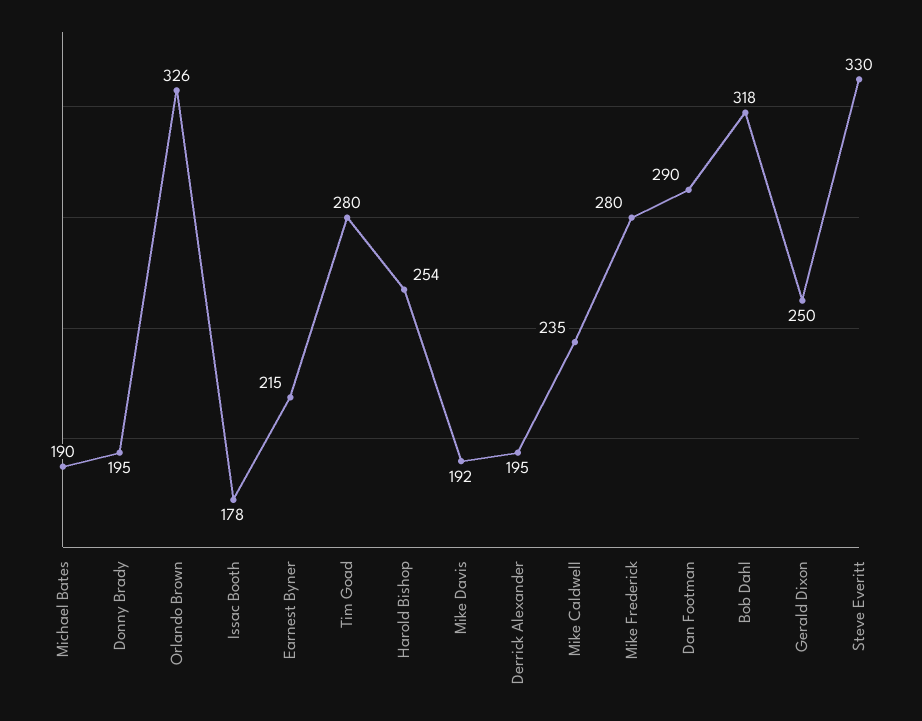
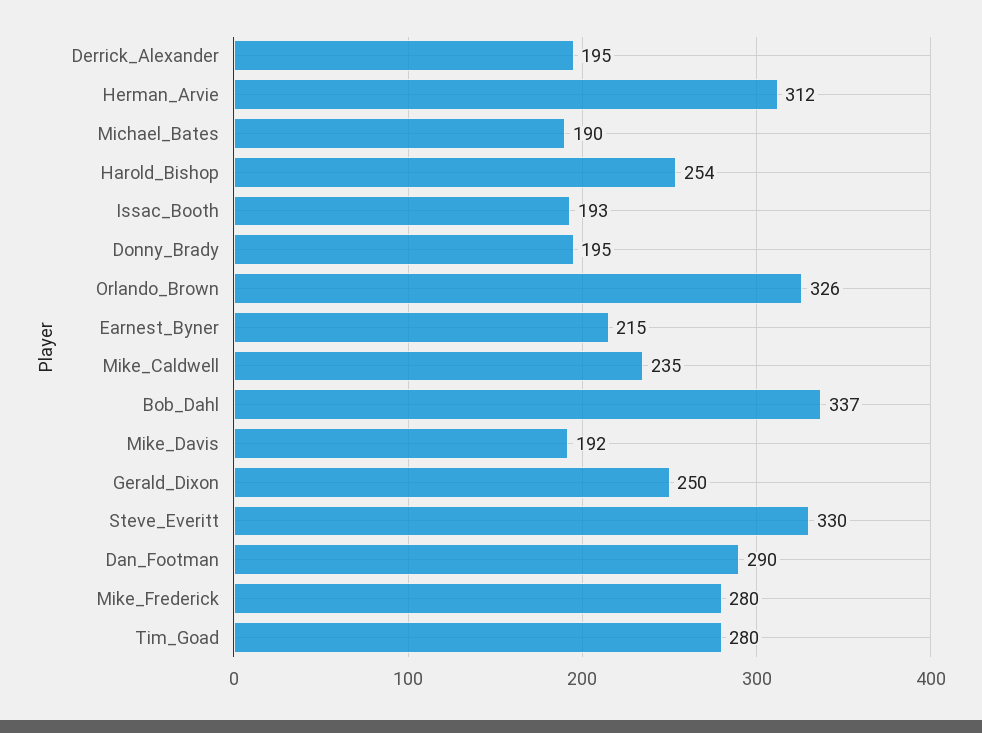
  {
    "Michael Bates": 190,
    "Donny Brady": 195,
    "Orlando Brown": 326,
-   "Issac Booth": 178,
+   "Issac Booth": 193,
    "Earnest Byner": 215,
    "Tim Goad": 280,
    "Harold Bishop": 254,
    "Mike Davis": 192,
    "Derrick Alexander": 195,
    "Mike Caldwell": 235,
    "Mike Frederick": 280,
    "Dan Footman": 290,
-   "Bob Dahl": 318,
+   "Bob Dahl": 337,
    "Gerald Dixon": 250,
-   "Steve Everitt": 330
+   "Steve Everitt": 330,
+   "Herman_Arvie": 312
  }

